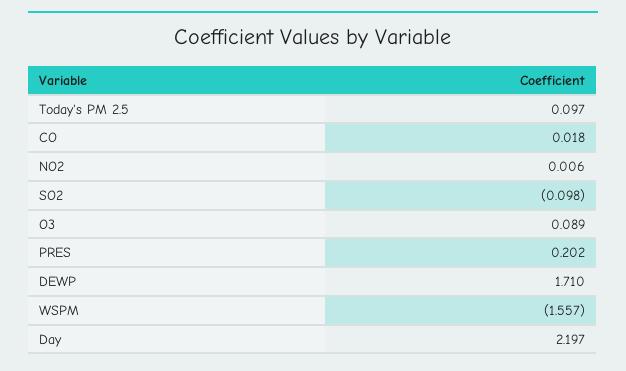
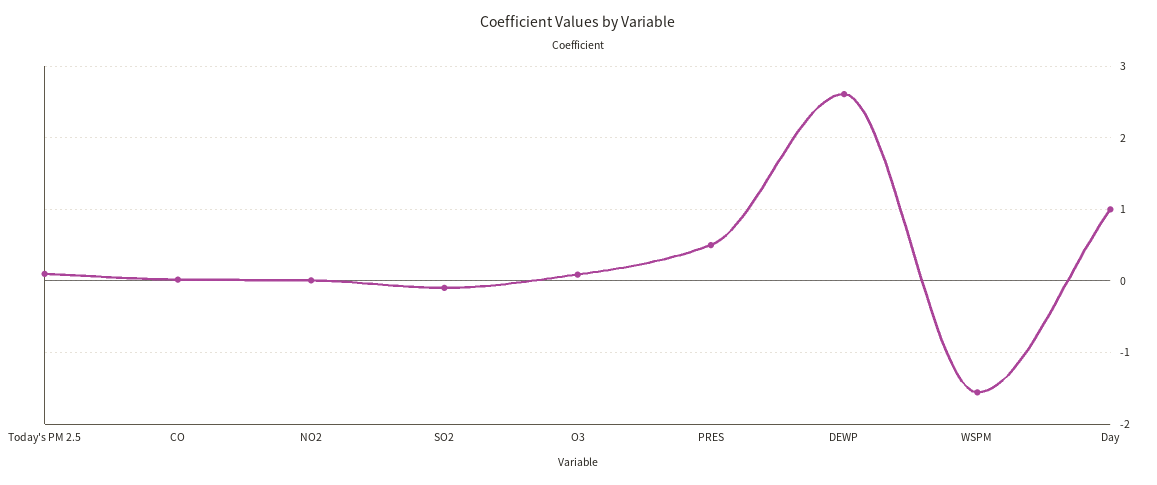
  {
    "Today's PM 2.5": 0.097,
    "CO": 0.018,
    "NO2": 0.006,
    "SO2": -0.098,
    "O3": 0.089,
-   "PRES": 0.202,
+   "PRES": 0.5,
-   "DEWP": 1.71,
+   "DEWP": 2.6,
    "WSPM": -1.557,
-   "Day": 2.197
+   "Day": 1
  }

